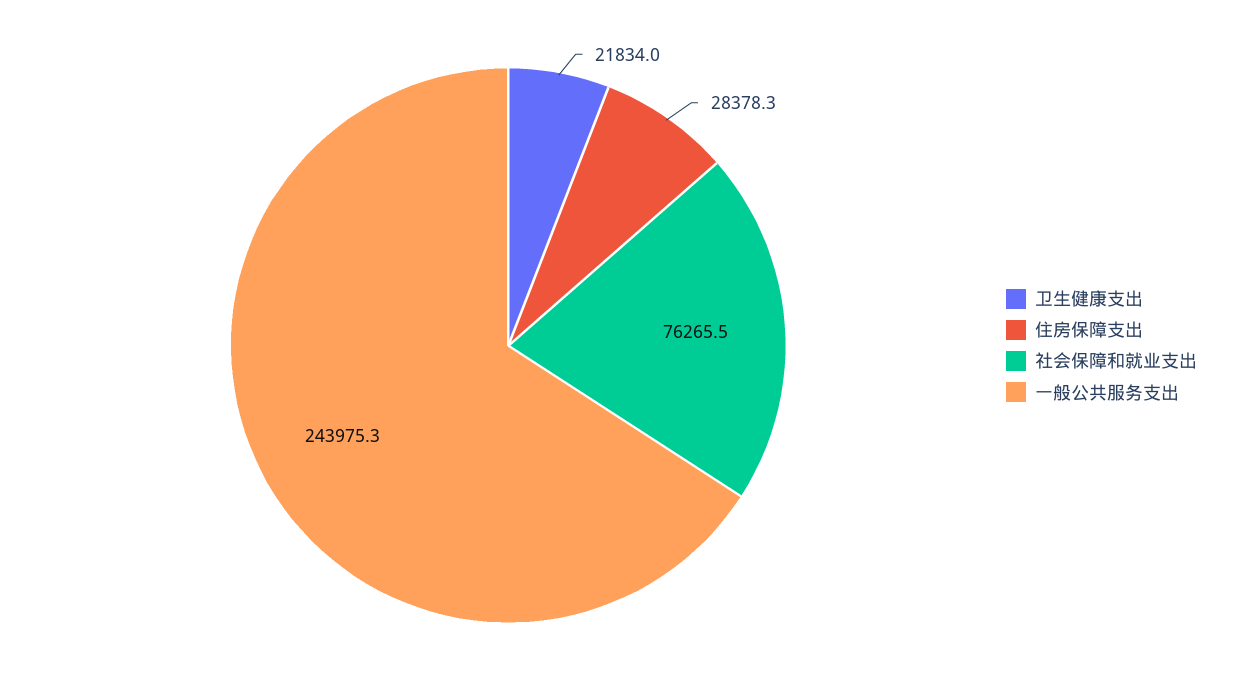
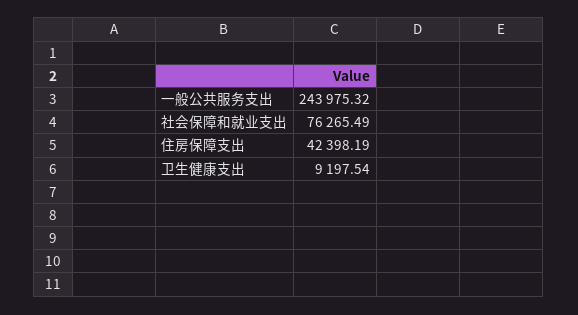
  {
-   "卫生健康支出": 21834,
+   "卫生健康支出": 9197.54,
-   "住房保障支出": 28378.3,
+   "住房保障支出": 42398.19,
    "社会保障和就业支出": 76265.49,
    "一般公共服务支出": 243975.32
  }

